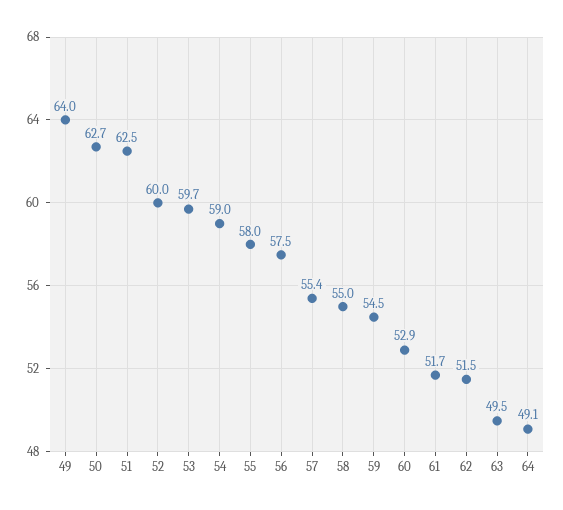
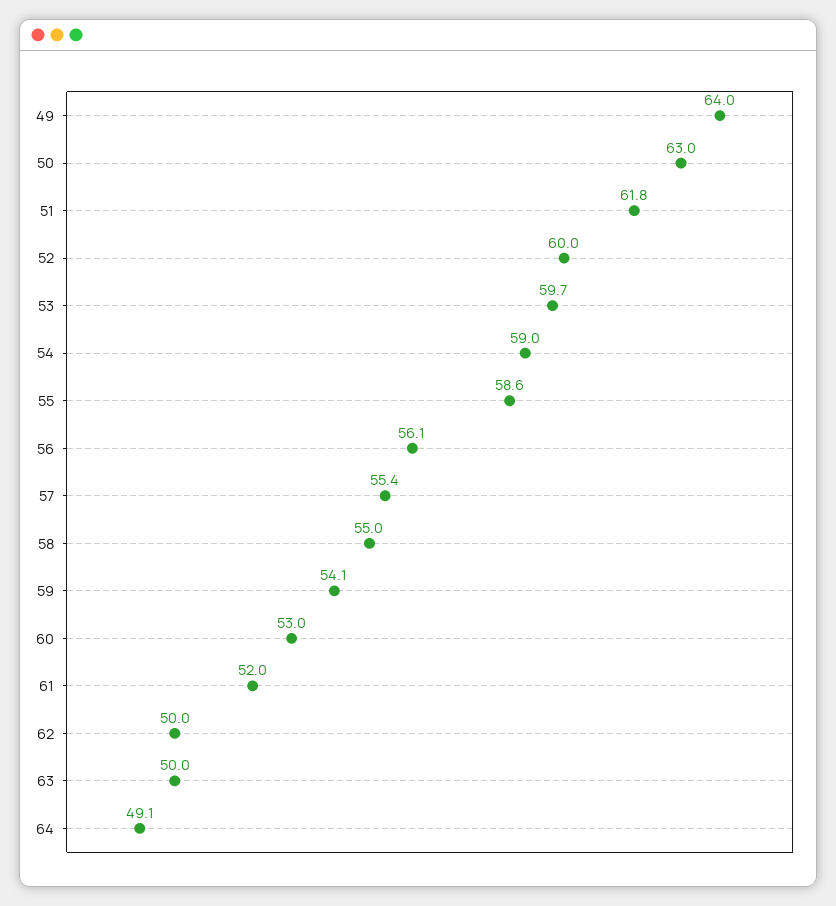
  {
    "49": 64,
-   "50": 62.7,
+   "50": 63,
-   "51": 62.5,
+   "51": 61.8,
    "52": 60,
    "53": 59.7,
    "54": 59,
-   "55": 58,
+   "55": 58.6,
-   "56": 57.5,
+   "56": 56.1,
    "57": 55.4,
    "58": 55,
-   "59": 54.5,
+   "59": 54.1,
-   "60": 52.9,
+   "60": 53,
-   "61": 51.7,
+   "61": 52,
-   "62": 51.5,
+   "62": 50,
-   "63": 49.5,
+   "63": 50,
    "64": 49.1
  }

